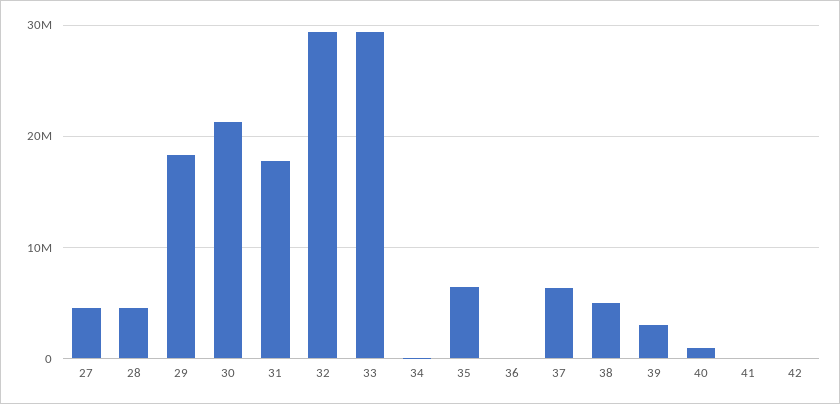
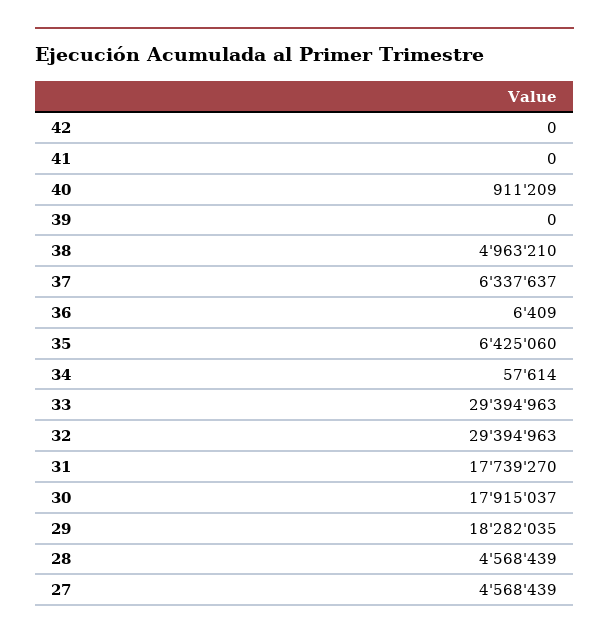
  {
    "27": 4568439,
    "28": 4568439,
    "29": 18282035,
-   "30": 21000000,
+   "30": 17915037,
    "31": 17739270,
    "32": 29394963,
    "33": 29394963,
    "34": 57614,
    "35": 6425060,
    "36": 6409,
    "37": 6337637,
    "38": 4963210,
-   "39": 3000000,
+   "39": 0,
    "40": 911209,
    "41": 0,
    "42": 0
  }

